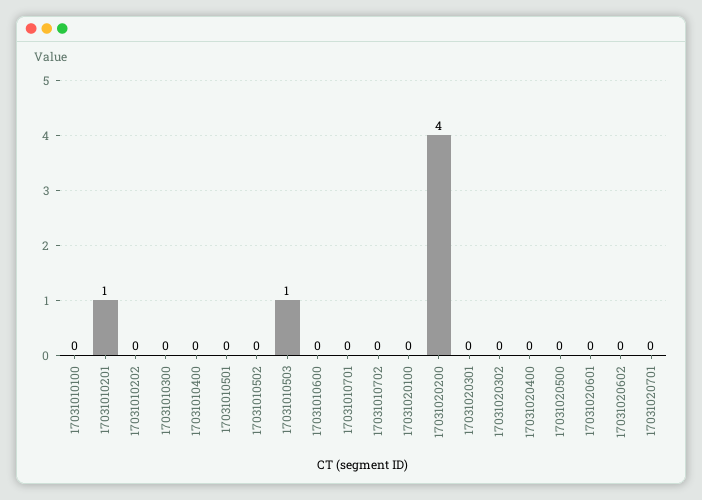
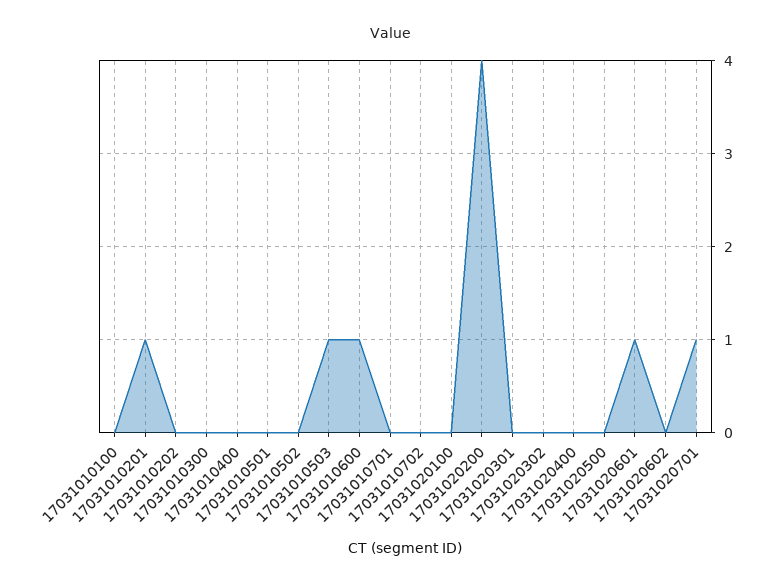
  {
    "17031010100": 0,
    "17031010201": 1,
    "17031010202": 0,
    "17031010300": 0,
    "17031010400": 0,
    "17031010501": 0,
    "17031010502": 0,
    "17031010503": 1,
-   "17031010600": 0,
+   "17031010600": 1,
    "17031010701": 0,
    "17031010702": 0,
    "17031020100": 0,
    "17031020200": 4,
    "17031020301": 0,
    "17031020302": 0,
    "17031020400": 0,
    "17031020500": 0,
-   "17031020601": 0,
+   "17031020601": 1,
    "17031020602": 0,
-   "17031020701": 0
+   "17031020701": 1
  }

